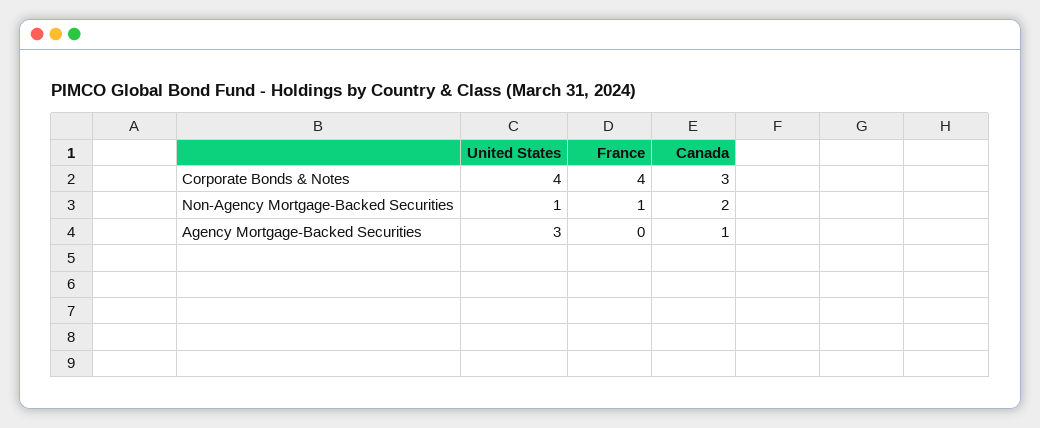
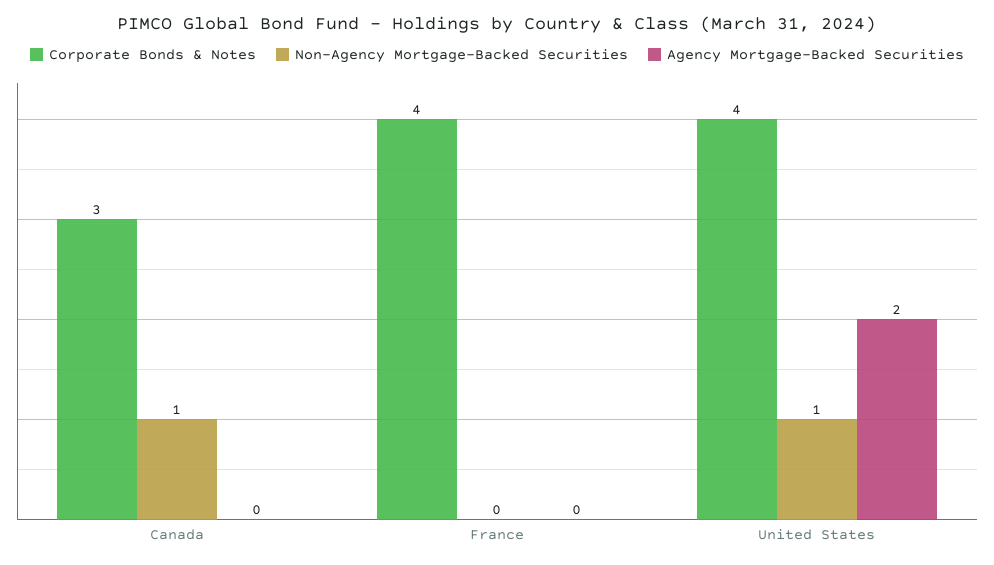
  {
    "Corporate Bonds & Notes": {
      "United States": 4,
      "France": 4,
      "Canada": 3
    },
    "Non-Agency Mortgage-Backed Securities": {
      "United States": 1,
-     "France": 1,
+     "France": 0,
-     "Canada": 2
+     "Canada": 1
    },
    "Agency Mortgage-Backed Securities": {
-     "United States": 3,
+     "United States": 2,
      "France": 0,
-     "Canada": 1
+     "Canada": 0
    }
  }

